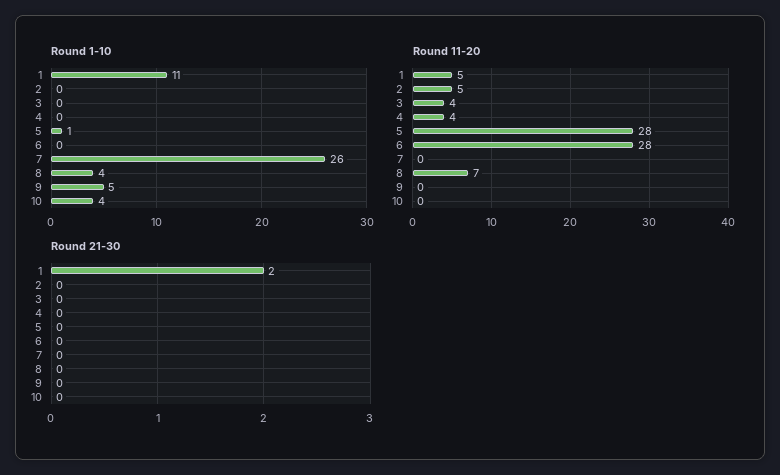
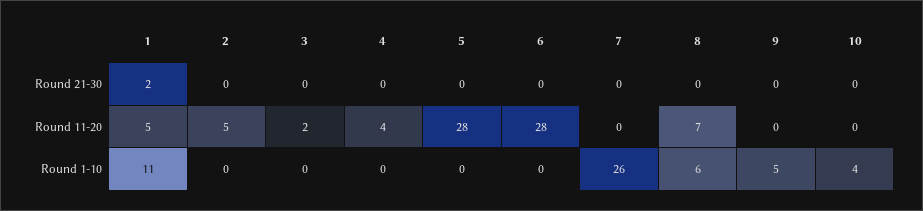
  {
    "Round 1-10": {
      "1": 11,
      "2": 0,
      "3": 0,
      "4": 0,
-     "5": 1,
+     "5": 0,
      "6": 0,
      "7": 26,
-     "8": 4,
+     "8": 6,
      "9": 5,
      "10": 4
    },
    "Round 11-20": {
      "1": 5,
      "2": 5,
-     "3": 4,
+     "3": 2,
      "4": 4,
      "5": 28,
      "6": 28,
      "7": 0,
      "8": 7,
      "9": 0,
      "10": 0
    },
    "Round 21-30": {
      "1": 2,
      "2": 0,
      "3": 0,
      "4": 0,
      "5": 0,
      "6": 0,
      "7": 0,
      "8": 0,
      "9": 0,
      "10": 0
    }
  }

